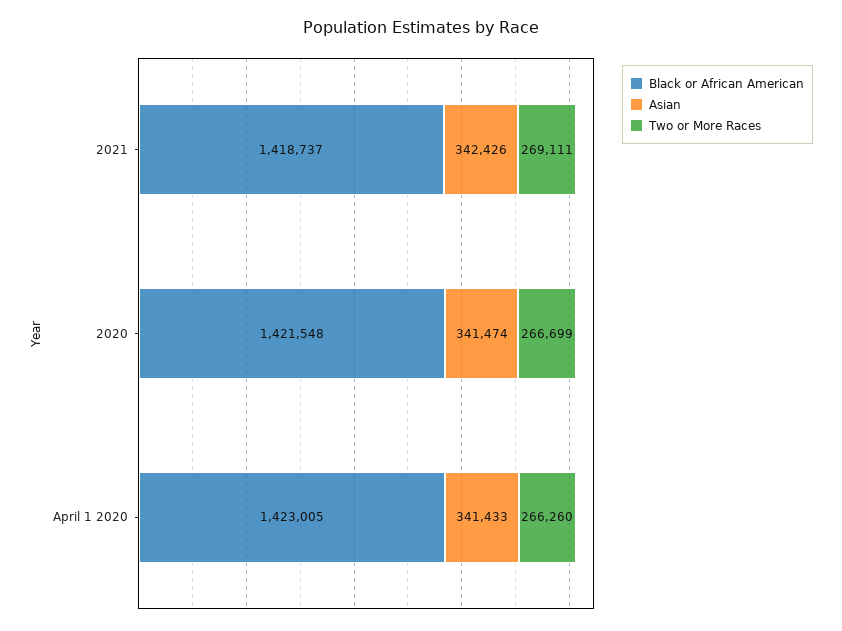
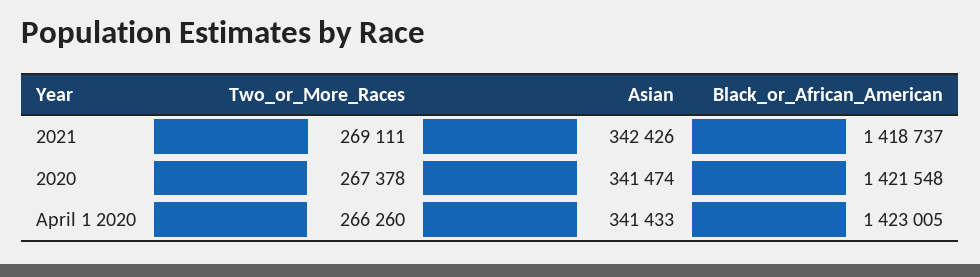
  {
    "Black or African American": {
      "2021": 1418737,
      "2020": 1421548,
      "April 1 2020": 1423005
    },
    "Asian": {
      "2021": 342426,
      "2020": 341474,
      "April 1 2020": 341433
    },
    "Two or More Races": {
      "2021": 269111,
-     "2020": 266699,
+     "2020": 267378,
      "April 1 2020": 266260
    }
  }

